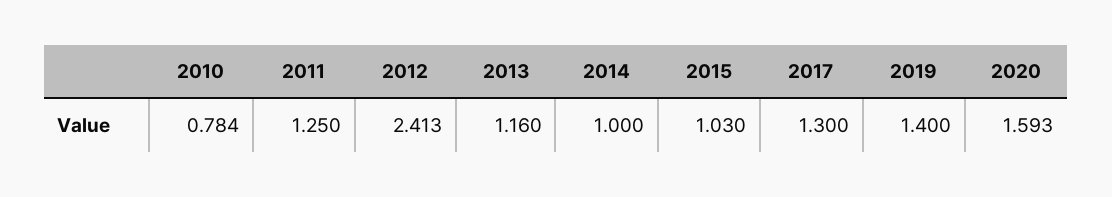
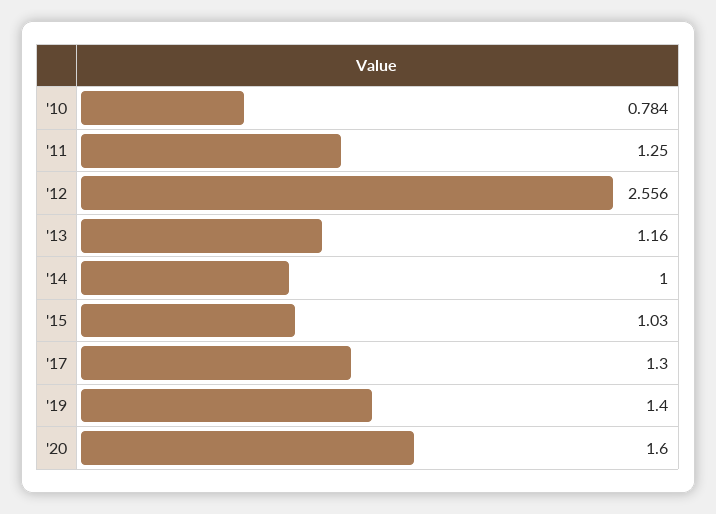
  {
    "2010": 0.784,
    "2011": 1.25,
-   "2012": 2.413,
+   "2012": 2.556,
    "2013": 1.16,
    "2014": 1,
    "2015": 1.03,
    "2017": 1.3,
    "2019": 1.4,
-   "2020": 1.593
+   "2020": 1.6
  }

